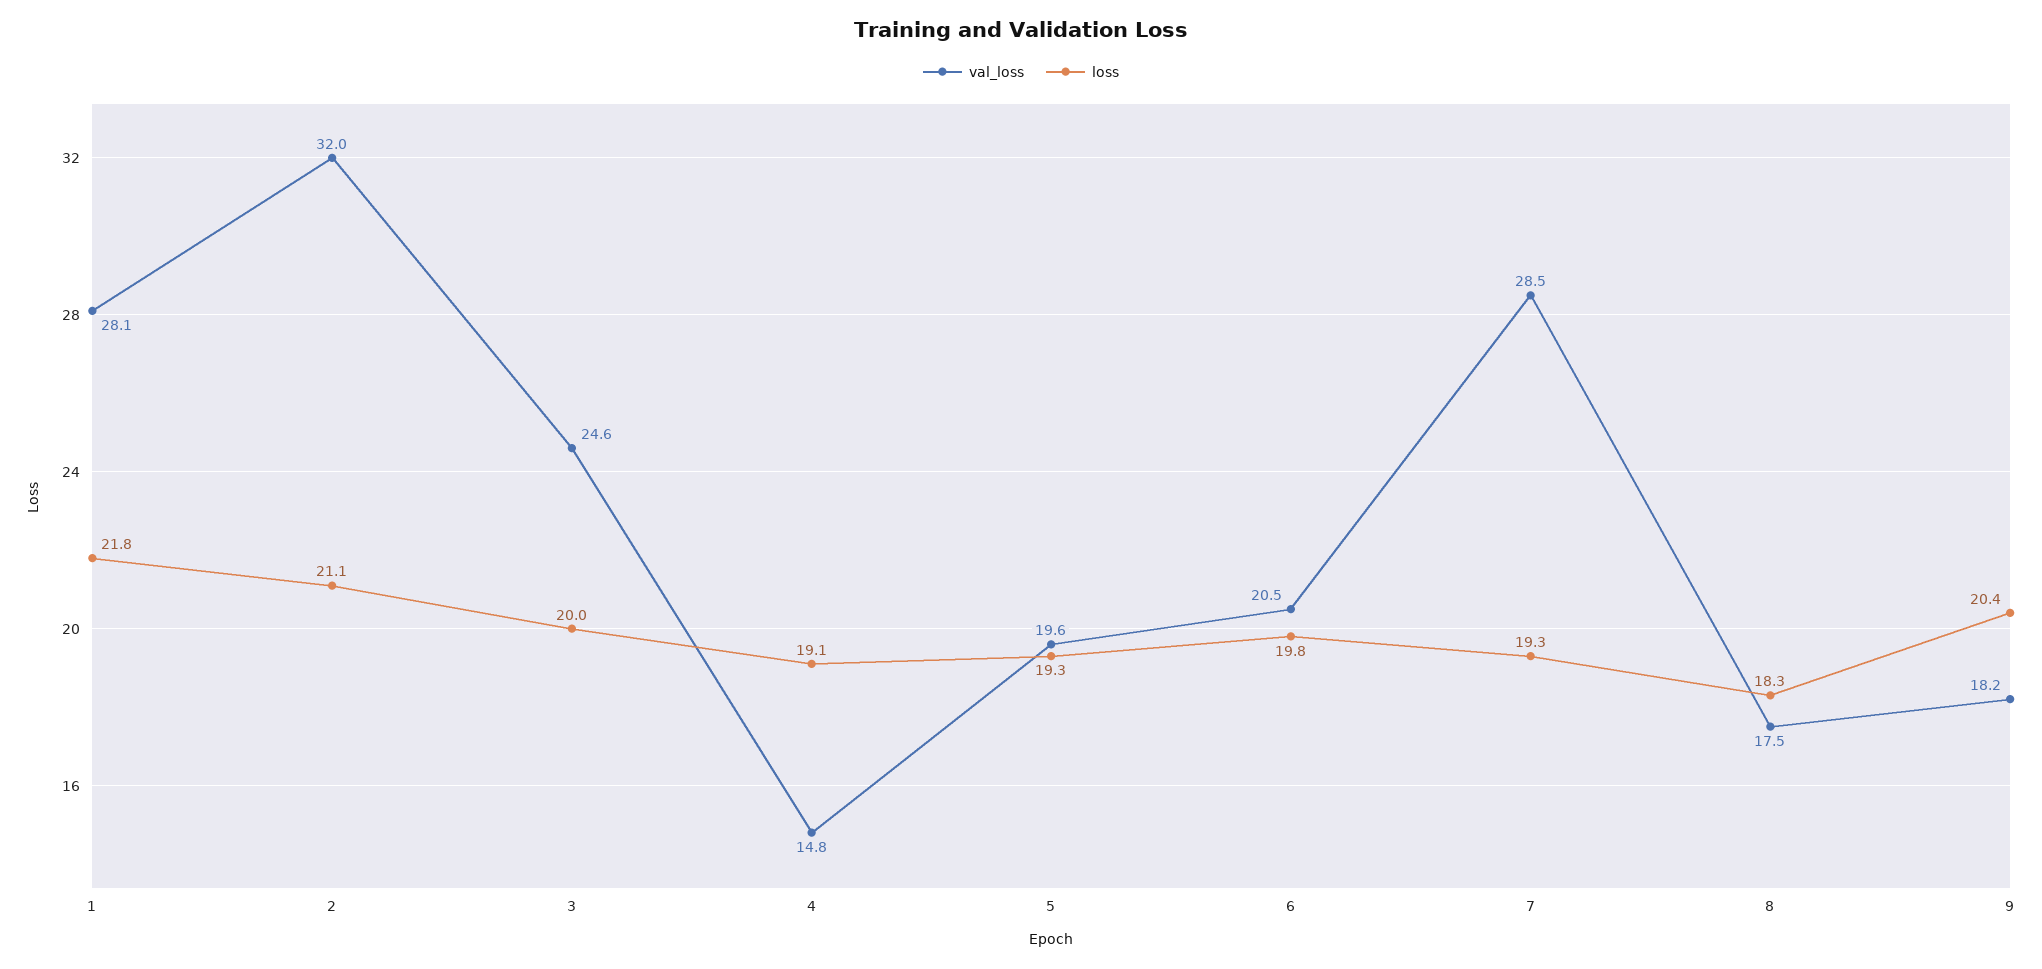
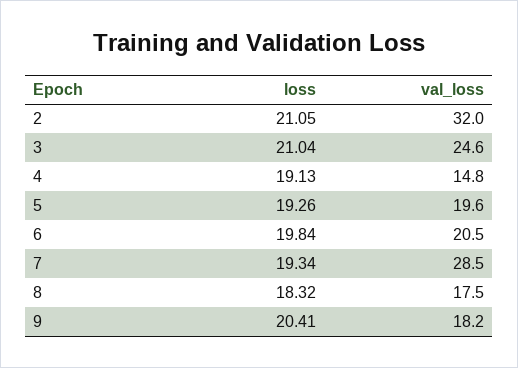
  {
    "val_loss": {
-     "1": 28.1,
      "2": 32,
      "3": 24.6,
      "4": 14.8,
      "5": 19.6,
      "6": 20.5,
      "7": 28.5,
      "8": 17.5,
      "9": 18.2
    },
    "loss": {
-     "1": 21.8,
      "2": 21.05,
-     "3": 20,
+     "3": 21.04,
      "4": 19.13,
      "5": 19.26,
      "6": 19.84,
      "7": 19.34,
      "8": 18.32,
      "9": 20.41
    }
  }

